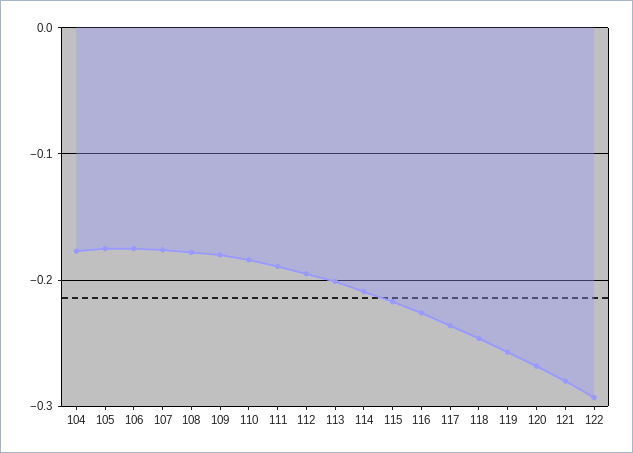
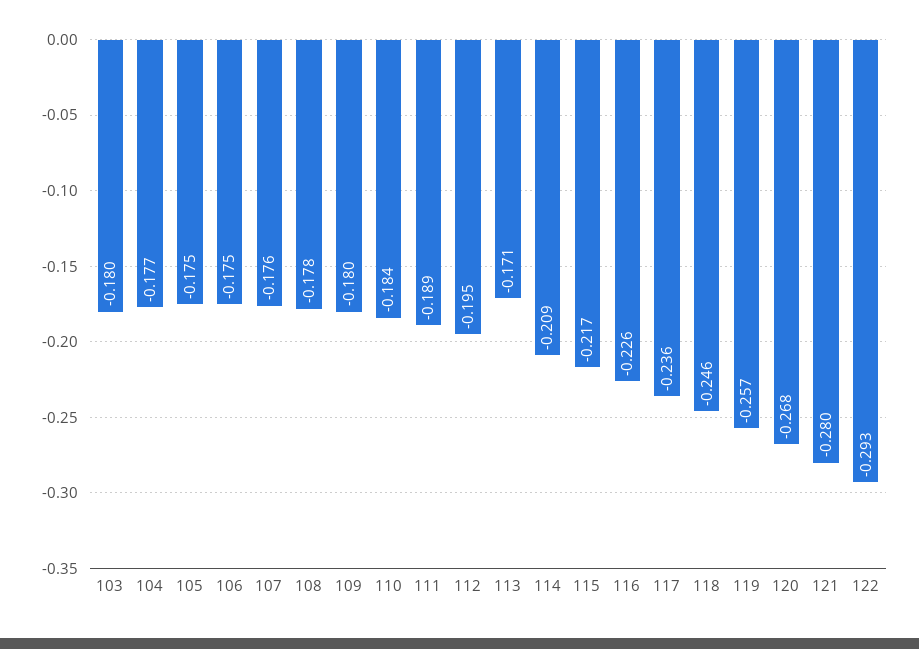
  {
    "104": -0.177,
    "105": -0.175,
    "106": -0.175,
    "107": -0.176,
    "108": -0.178,
    "109": -0.18,
    "110": -0.184,
    "111": -0.189,
    "112": -0.195,
-   "113": -0.2,
+   "113": -0.171,
    "114": -0.209,
    "115": -0.217,
    "116": -0.226,
    "117": -0.236,
    "118": -0.246,
    "119": -0.257,
    "120": -0.268,
    "121": -0.28,
-   "122": -0.293
+   "122": -0.293,
+   "103": -0.18
  }

